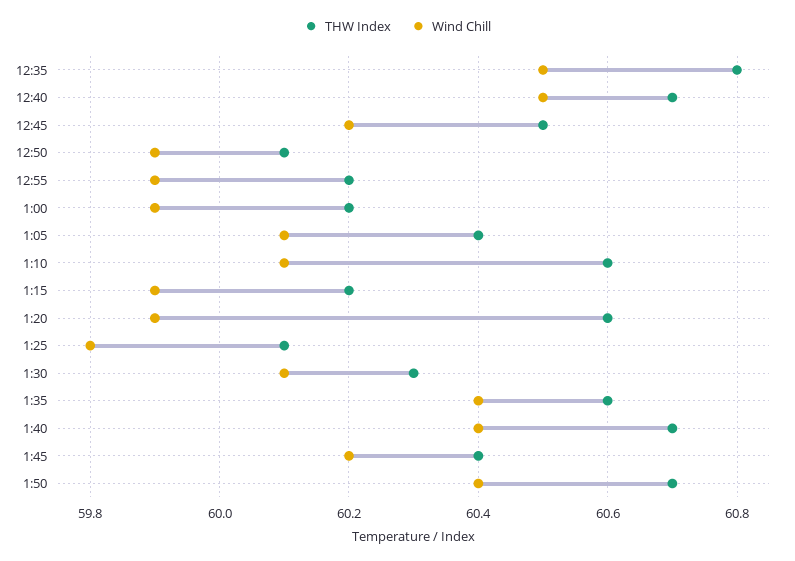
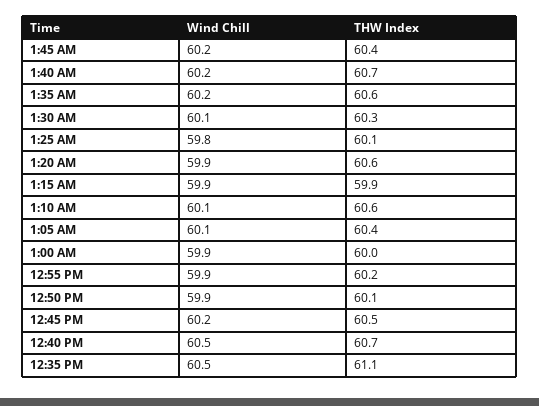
  {
    "THW Index": {
-     "12:35": 60.8,
+     "12:35": 61.1,
      "12:40": 60.7,
      "12:45": 60.5,
      "12:50": 60.1,
      "12:55": 60.2,
-     "1:00": 60.2,
+     "1:00": 60,
      "1:05": 60.4,
      "1:10": 60.6,
-     "1:15": 60.2,
+     "1:15": 59.9,
      "1:20": 60.6,
      "1:25": 60.1,
      "1:30": 60.3,
      "1:35": 60.6,
      "1:40": 60.7,
-     "1:45": 60.4,
+     "1:45": 60.4
-     "1:50": 60.7
    },
    "Wind Chill": {
      "12:35": 60.5,
      "12:40": 60.5,
      "12:45": 60.2,
      "12:50": 59.9,
      "12:55": 59.9,
      "1:00": 59.9,
      "1:05": 60.1,
      "1:10": 60.1,
      "1:15": 59.9,
      "1:20": 59.9,
      "1:25": 59.8,
      "1:30": 60.1,
-     "1:35": 60.4,
+     "1:35": 60.2,
-     "1:40": 60.4,
+     "1:40": 60.2,
-     "1:45": 60.2,
+     "1:45": 60.2
-     "1:50": 60.4
    }
  }

